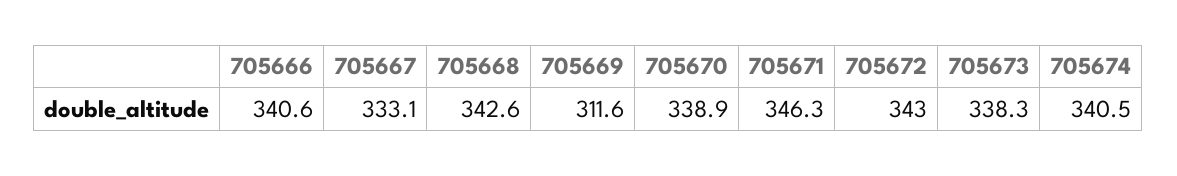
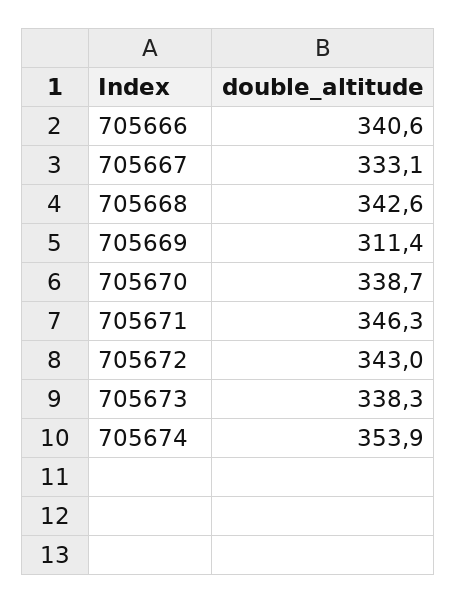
  {
    "705666": 340.6,
    "705667": 333.1,
    "705668": 342.6,
-   "705669": 311.6,
+   "705669": 311.4,
-   "705670": 338.9,
+   "705670": 338.7,
    "705671": 346.3,
    "705672": 343,
    "705673": 338.3,
-   "705674": 340.5
+   "705674": 353.9
  }

